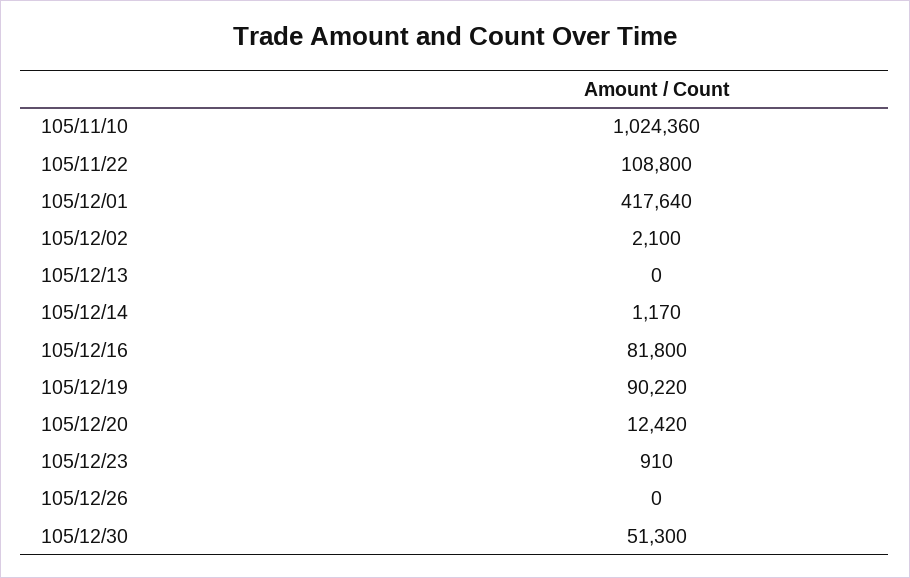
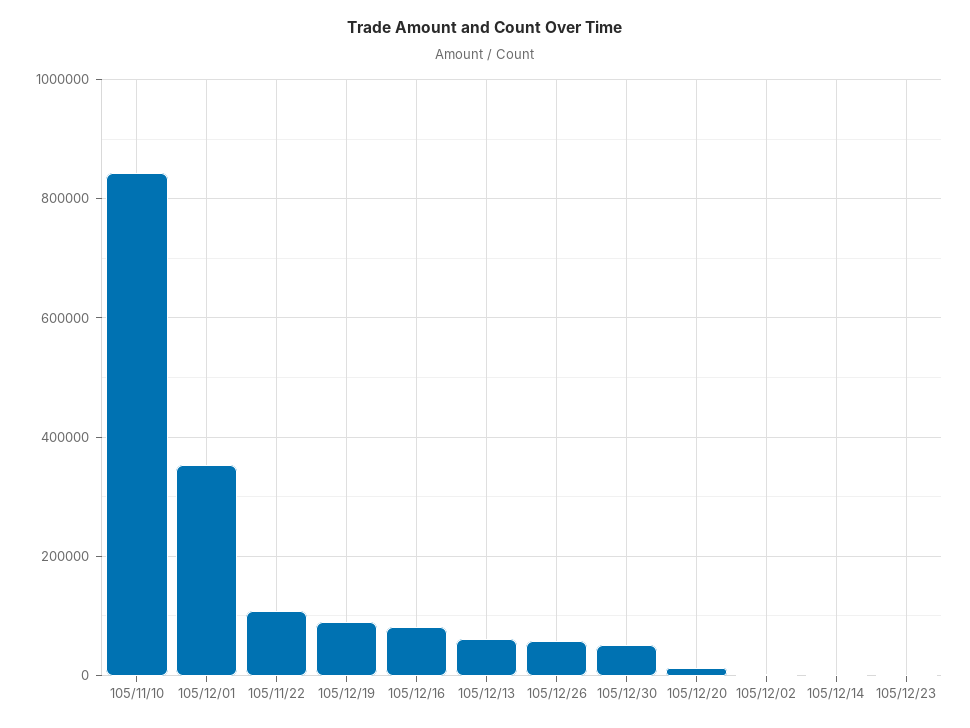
  {
-   "105/11/10": 1024360,
+   "105/11/10": 840000,
    "105/11/22": 108800,
-   "105/12/01": 417640,
+   "105/12/01": 360000,
    "105/12/02": 2100,
-   "105/12/13": 0,
+   "105/12/13": 60000,
    "105/12/14": 1170,
    "105/12/16": 81800,
    "105/12/19": 90220,
    "105/12/20": 12420,
    "105/12/23": 910,
-   "105/12/26": 0,
+   "105/12/26": 60000,
    "105/12/30": 51300
  }

